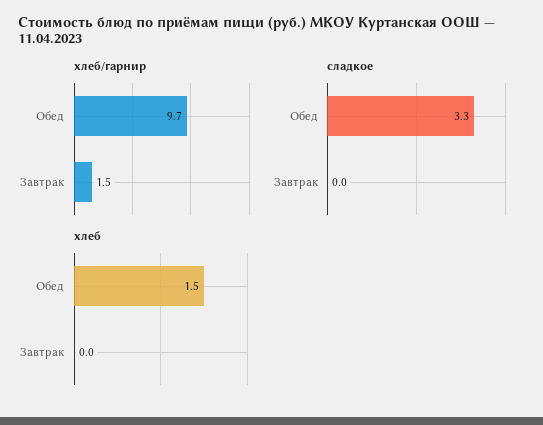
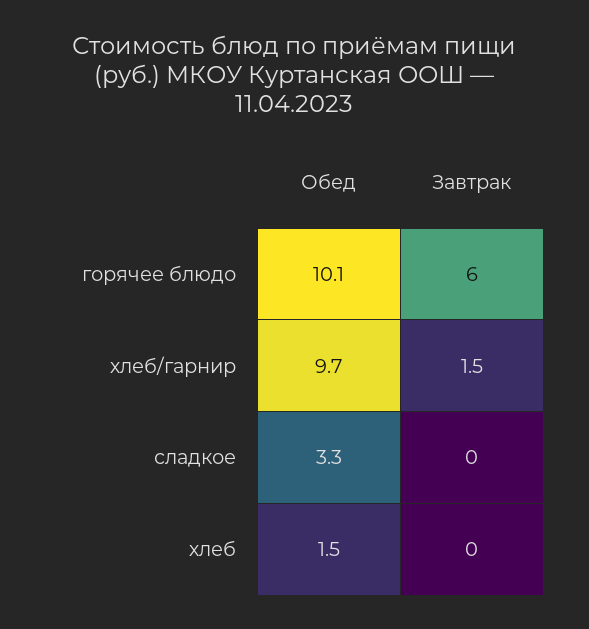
  {
    "хлеб/гарнир": {
      "Обед": 9.7,
      "Завтрак": 1.5
    },
    "сладкое": {
      "Обед": 3.3,
      "Завтрак": 0
    },
    "хлеб": {
      "Обед": 1.5,
      "Завтрак": 0
-   }
+   },
+   "горячее блюдо": {
+     "Обед": 10.1,
+     "Завтрак": 6
+   }
  }

